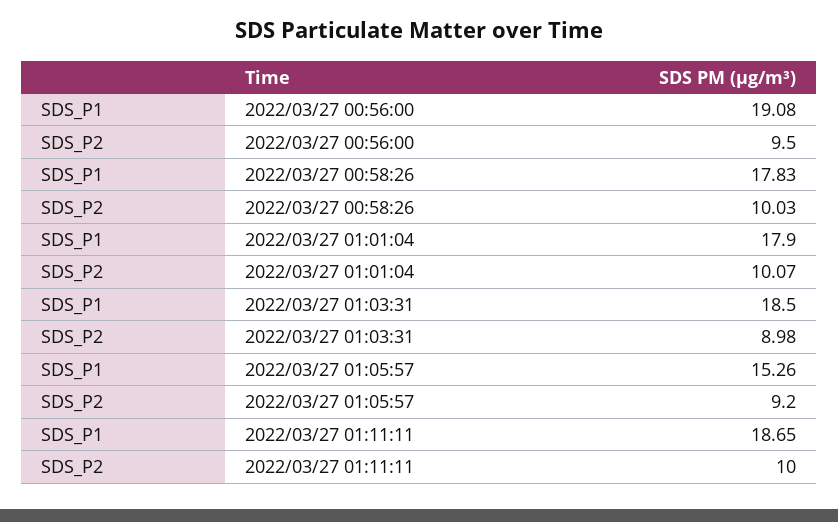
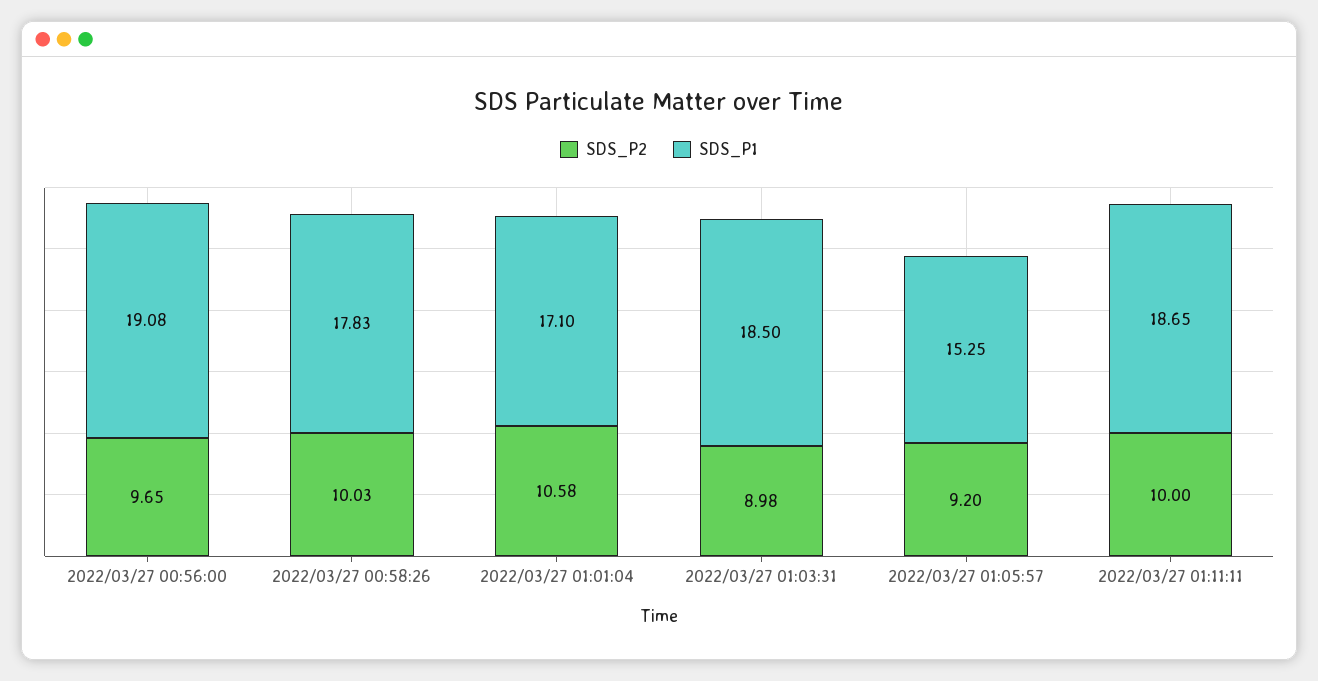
  {
    "SDS_P1": {
      "2022/03/27 00:56:00": 19.08,
      "2022/03/27 00:58:26": 17.83,
-     "2022/03/27 01:01:04": 17.9,
+     "2022/03/27 01:01:04": 17.1,
      "2022/03/27 01:03:31": 18.5,
-     "2022/03/27 01:05:57": 15.26,
+     "2022/03/27 01:05:57": 15.25,
      "2022/03/27 01:11:11": 18.65
    },
    "SDS_P2": {
-     "2022/03/27 00:56:00": 9.5,
+     "2022/03/27 00:56:00": 9.65,
      "2022/03/27 00:58:26": 10.03,
-     "2022/03/27 01:01:04": 10.07,
+     "2022/03/27 01:01:04": 10.58,
      "2022/03/27 01:03:31": 8.98,
      "2022/03/27 01:05:57": 9.2,
      "2022/03/27 01:11:11": 10
    }
  }

